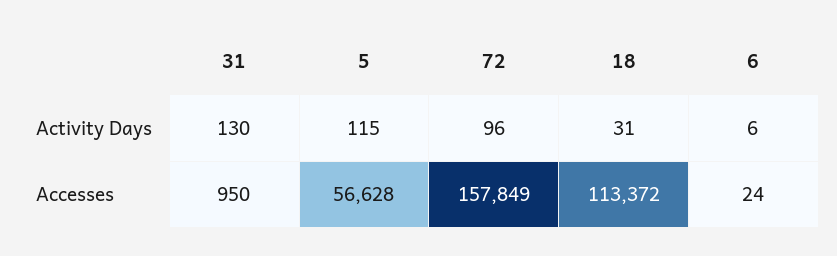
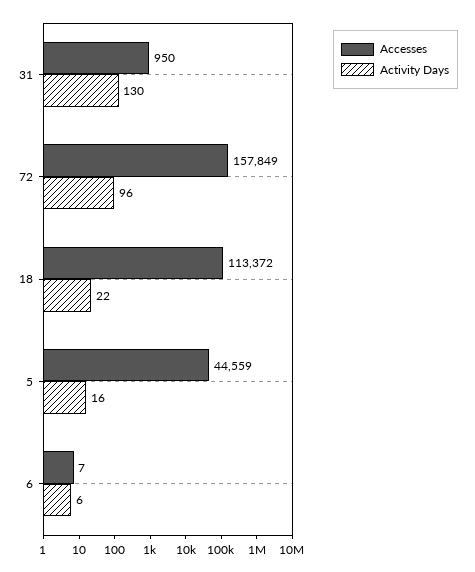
  {
    "Activity Days": {
      "31": 130,
-     "5": 115,
+     "5": 16,
      "72": 96,
-     "18": 31,
+     "18": 22,
      "6": 6
    },
    "Accesses": {
      "31": 950,
-     "5": 56628,
+     "5": 44559,
      "72": 157849,
      "18": 113372,
-     "6": 24
+     "6": 7
    }
  }

